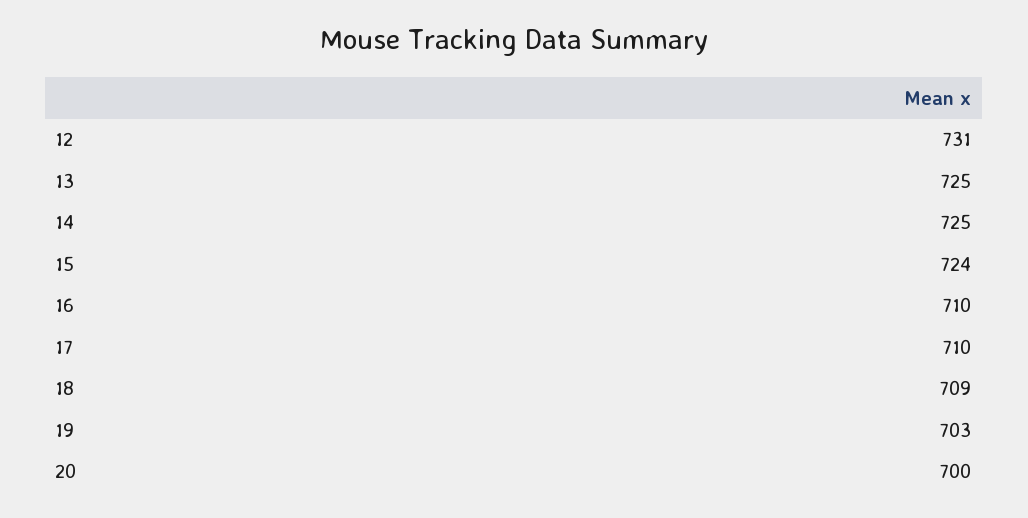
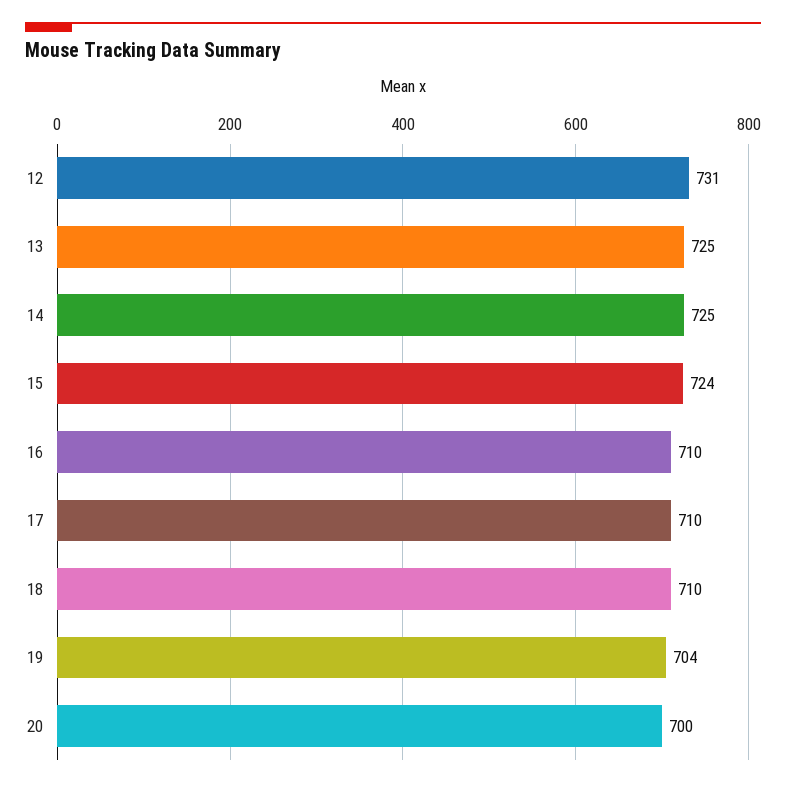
  {
    "12": 731,
    "13": 725,
    "14": 725,
    "15": 724,
    "16": 710,
    "17": 710,
-   "18": 709,
+   "18": 710,
-   "19": 703,
+   "19": 704,
    "20": 700
  }

